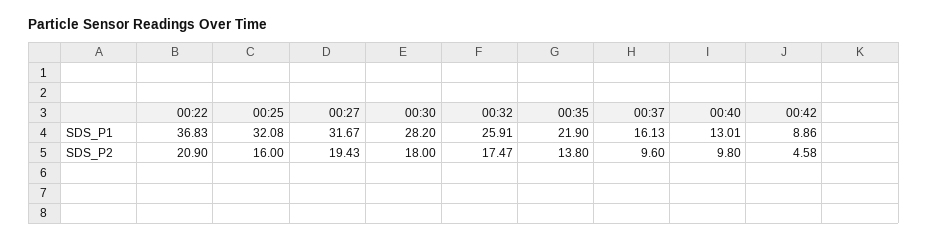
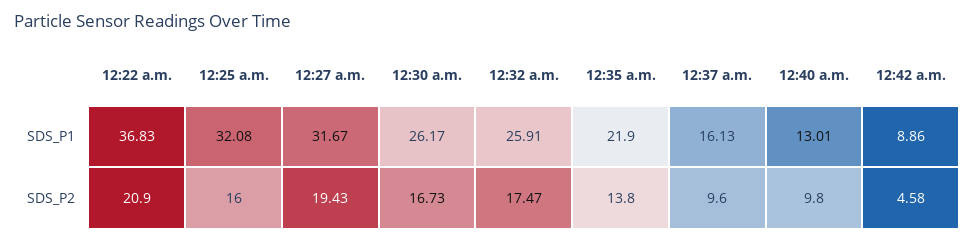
  {
    "00:22": {
      "SDS_P1": 36.83,
      "SDS_P2": 20.9
    },
    "00:25": {
      "SDS_P1": 32.08,
      "SDS_P2": 16
    },
    "00:27": {
      "SDS_P1": 31.67,
      "SDS_P2": 19.43
    },
    "00:30": {
-     "SDS_P1": 28.2,
+     "SDS_P1": 26.17,
-     "SDS_P2": 18
+     "SDS_P2": 16.73
    },
    "00:32": {
      "SDS_P1": 25.91,
      "SDS_P2": 17.47
    },
    "00:35": {
      "SDS_P1": 21.9,
      "SDS_P2": 13.8
    },
    "00:37": {
      "SDS_P1": 16.13,
      "SDS_P2": 9.6
    },
    "00:40": {
      "SDS_P1": 13.01,
      "SDS_P2": 9.8
    },
    "00:42": {
      "SDS_P1": 8.86,
      "SDS_P2": 4.58
    }
  }

